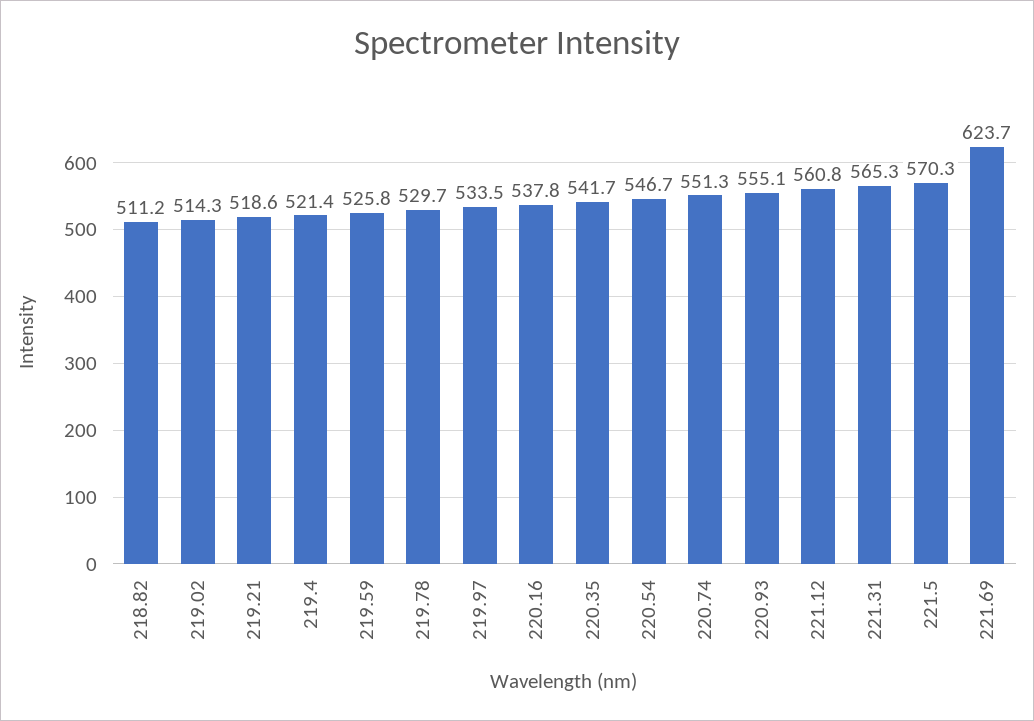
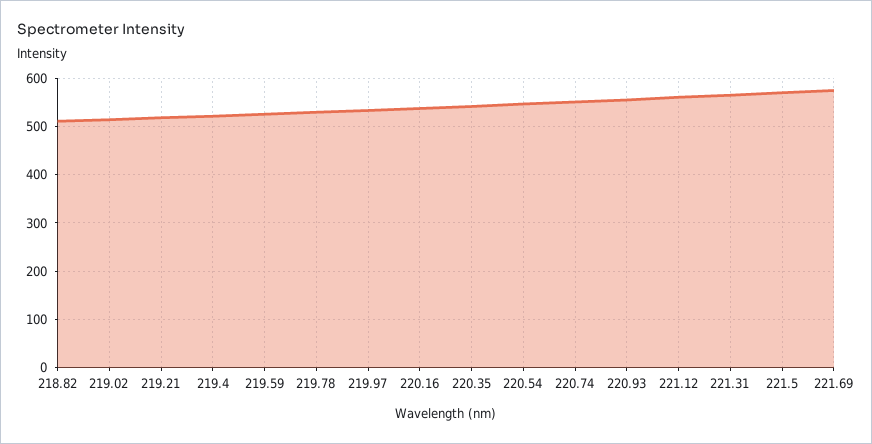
  {
    "218.82": 511.2,
    "219.02": 514.3,
    "219.21": 518.6,
    "219.4": 521.4,
    "219.59": 525.8,
    "219.78": 529.7,
    "219.97": 533.5,
    "220.16": 537.8,
    "220.35": 541.7,
    "220.54": 546.7,
    "220.74": 551.3,
    "220.93": 555.1,
    "221.12": 560.8,
    "221.31": 565.3,
    "221.5": 570.3,
-   "221.69": 623.7
+   "221.69": 580
  }

